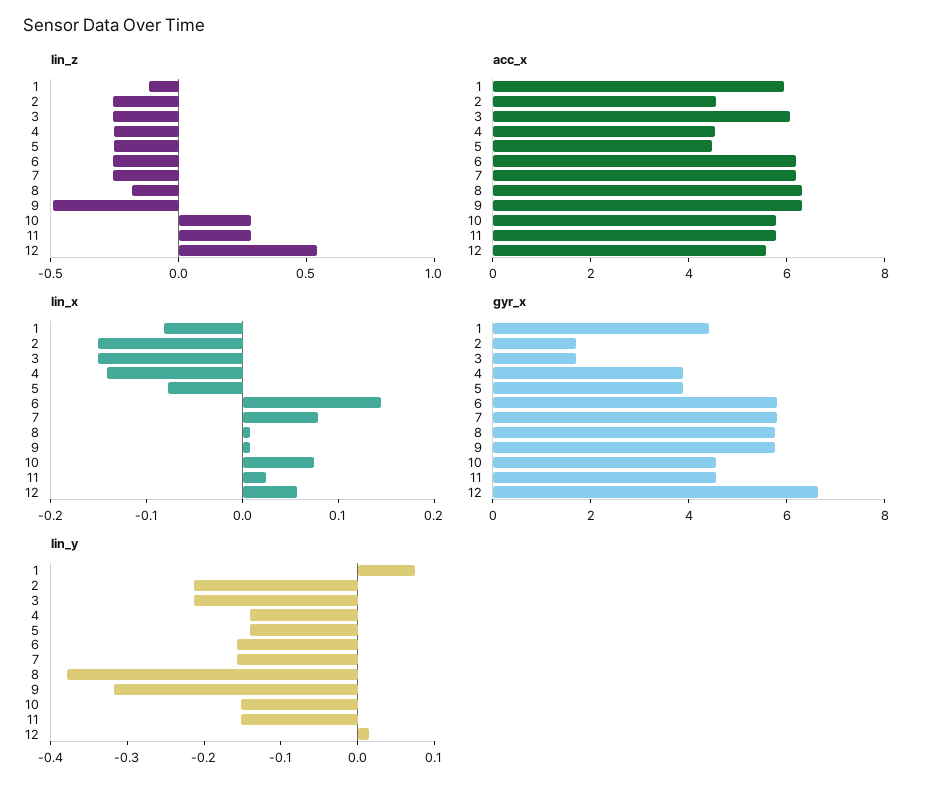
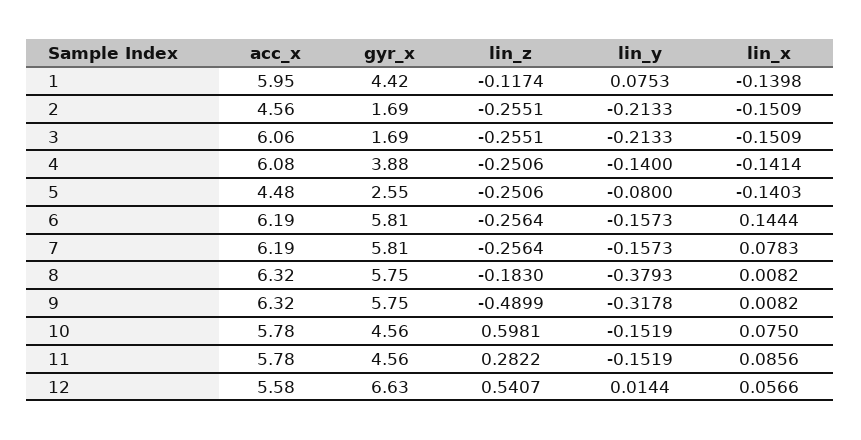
  {
    "lin_z": {
      "1": -0.1174,
      "2": -0.2551,
      "3": -0.2551,
      "4": -0.2506,
      "5": -0.2506,
      "6": -0.2564,
      "7": -0.2564,
      "8": -0.183,
      "9": -0.4899,
-     "10": 0.3,
+     "10": 0.5981,
      "11": 0.2822,
      "12": 0.5407
    },
    "acc_x": {
      "1": 5.95,
      "2": 4.56,
      "3": 6.06,
-     "4": 4.5,
+     "4": 6.08,
      "5": 4.48,
      "6": 6.19,
      "7": 6.19,
      "8": 6.32,
      "9": 6.32,
      "10": 5.78,
      "11": 5.78,
      "12": 5.58
    },
    "lin_x": {
-     "1": -0.08,
+     "1": -0.1398,
      "2": -0.1509,
      "3": -0.1509,
      "4": -0.1414,
-     "5": -0.08,
+     "5": -0.1403,
      "6": 0.1444,
      "7": 0.0783,
      "8": 0.0082,
      "9": 0.0082,
      "10": 0.075,
-     "11": 0.02,
+     "11": 0.0856,
      "12": 0.0566
    },
    "gyr_x": {
      "1": 4.42,
      "2": 1.69,
      "3": 1.69,
      "4": 3.88,
-     "5": 4,
+     "5": 2.55,
      "6": 5.81,
      "7": 5.81,
      "8": 5.75,
      "9": 5.75,
      "10": 4.56,
      "11": 4.56,
      "12": 6.63
    },
    "lin_y": {
      "1": 0.0753,
      "2": -0.2133,
      "3": -0.2133,
      "4": -0.14,
-     "5": -0.14,
+     "5": -0.08,
      "6": -0.1573,
      "7": -0.1573,
      "8": -0.3793,
      "9": -0.3178,
      "10": -0.1519,
      "11": -0.1519,
      "12": 0.0144
    }
  }

